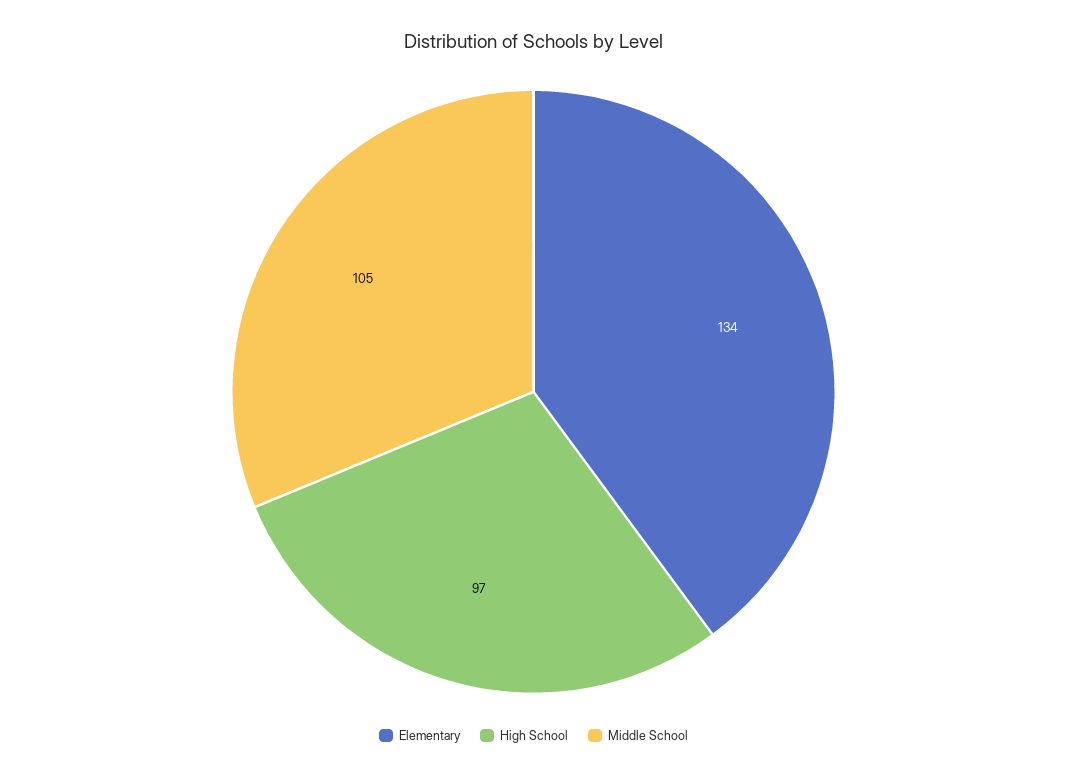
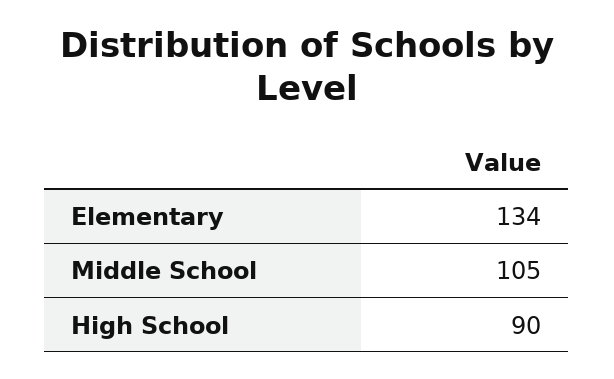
  {
    "Elementary": 134,
-   "High School": 97,
+   "High School": 90,
    "Middle School": 105
  }

